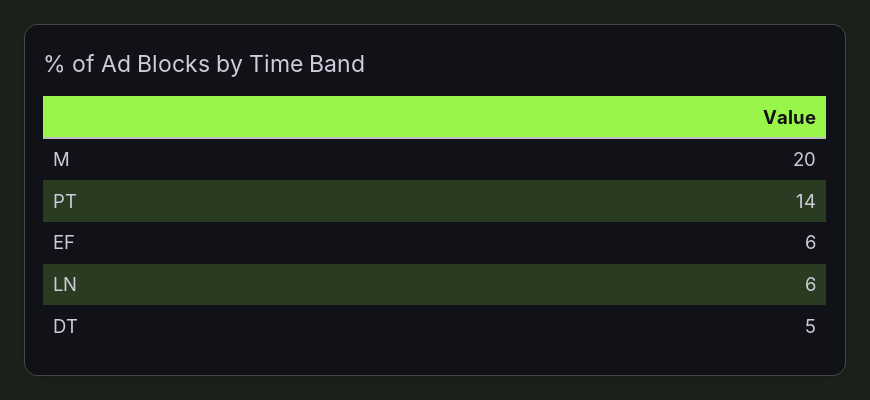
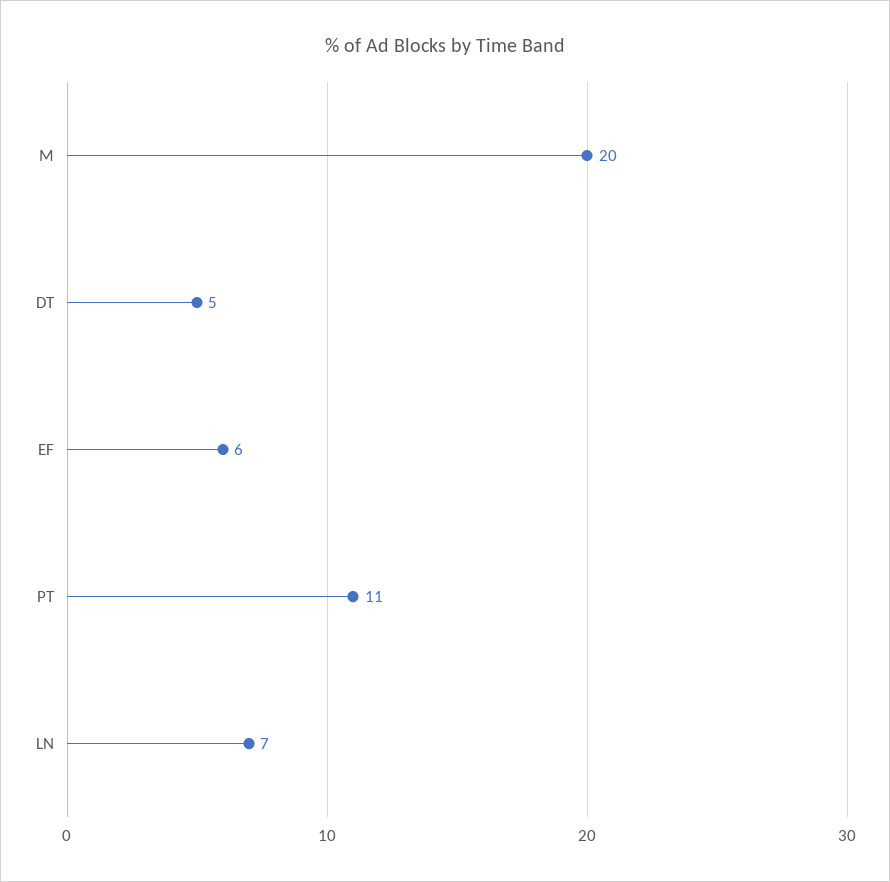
  {
    "M": 20,
-   "PT": 14,
+   "PT": 11,
    "EF": 6,
-   "LN": 6,
+   "LN": 7,
    "DT": 5
  }

